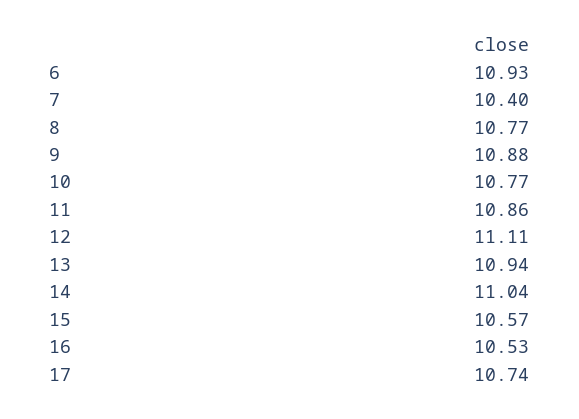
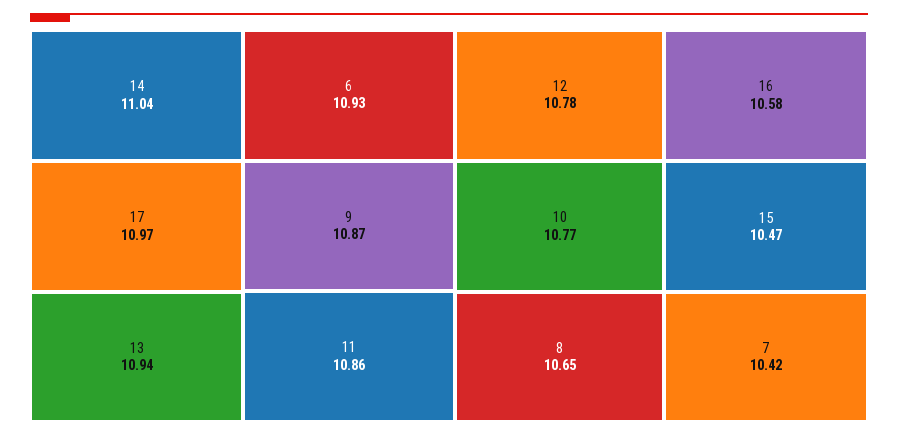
  {
    "6": 10.93,
-   "7": 10.4,
+   "7": 10.42,
-   "8": 10.77,
+   "8": 10.65,
-   "9": 10.88,
+   "9": 10.87,
    "10": 10.77,
    "11": 10.86,
-   "12": 11.11,
+   "12": 10.78,
    "13": 10.94,
    "14": 11.04,
-   "15": 10.57,
+   "15": 10.47,
-   "16": 10.53,
+   "16": 10.58,
-   "17": 10.74
+   "17": 10.97
  }

